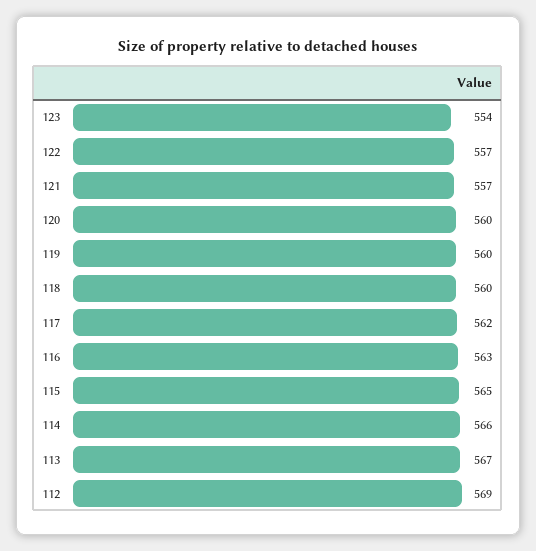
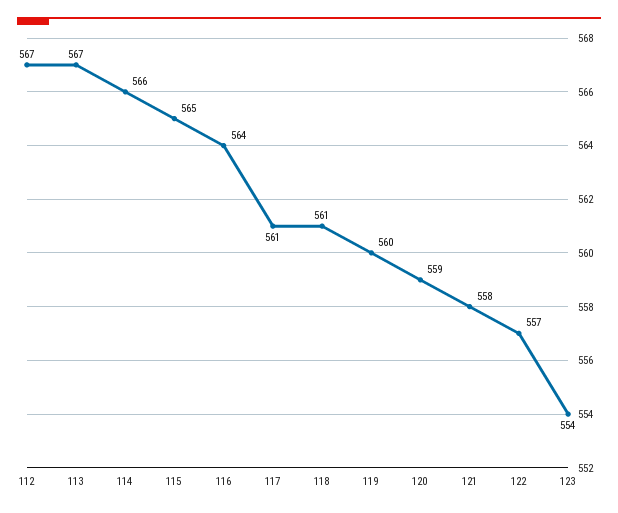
  {
    "123": 554,
    "122": 557,
-   "121": 557,
+   "121": 558,
-   "120": 560,
+   "120": 559,
    "119": 560,
-   "118": 560,
+   "118": 561,
-   "117": 562,
+   "117": 561,
-   "116": 563,
+   "116": 564,
    "115": 565,
    "114": 566,
    "113": 567,
-   "112": 569
+   "112": 567
  }

